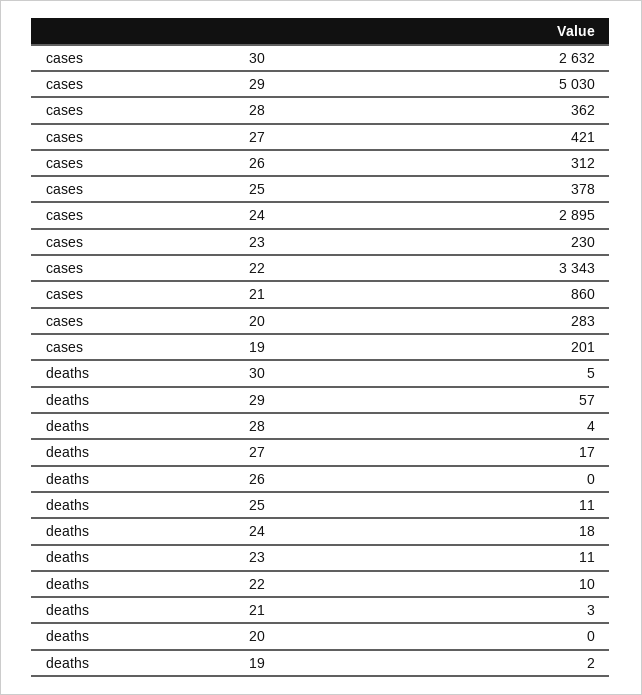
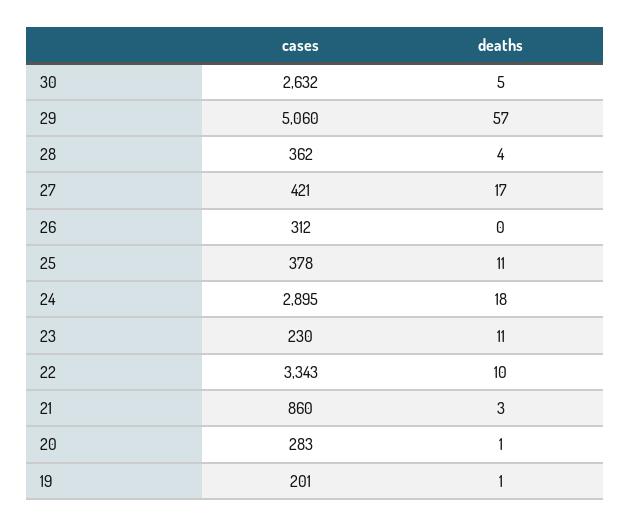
  {
    "cases": {
      "30": 2632,
-     "29": 5030,
+     "29": 5060,
      "28": 362,
      "27": 421,
      "26": 312,
      "25": 378,
      "24": 2895,
      "23": 230,
      "22": 3343,
      "21": 860,
      "20": 283,
      "19": 201
    },
    "deaths": {
      "30": 5,
      "29": 57,
      "28": 4,
      "27": 17,
      "26": 0,
      "25": 11,
      "24": 18,
      "23": 11,
      "22": 10,
      "21": 3,
-     "20": 0,
+     "20": 1,
-     "19": 2
+     "19": 1
    }
  }

